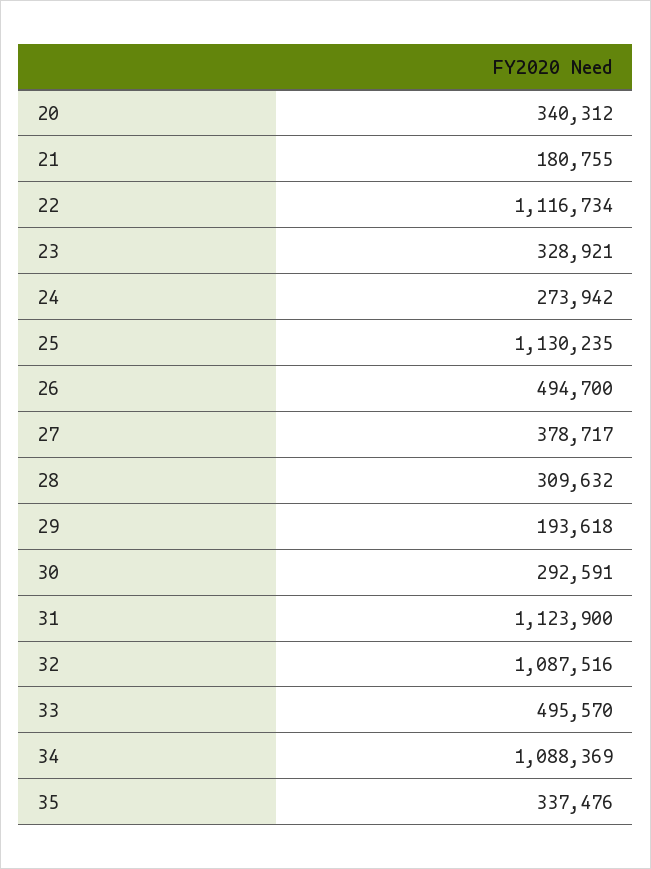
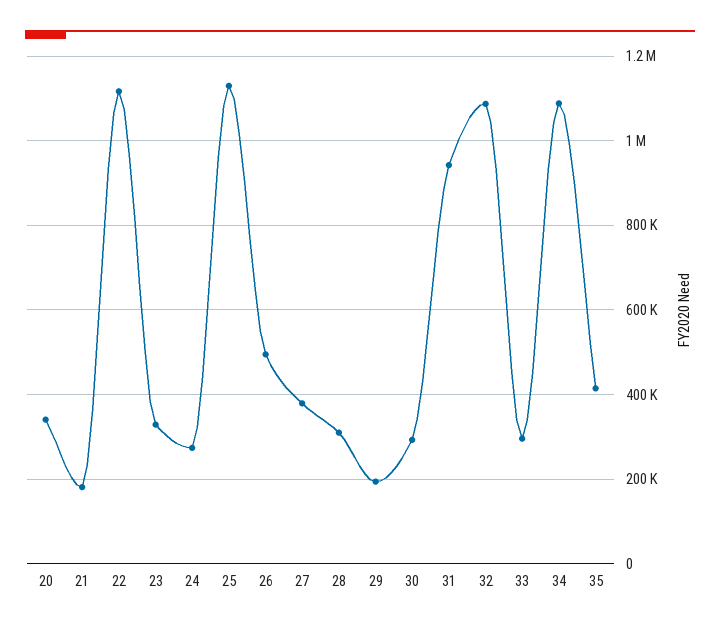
  {
    "20": 340312,
    "21": 180755,
    "22": 1116734,
    "23": 328921,
    "24": 273942,
    "25": 1130235,
    "26": 494700,
    "27": 378717,
    "28": 309632,
    "29": 193618,
    "30": 292591,
-   "31": 1123900,
+   "31": 940000,
    "32": 1087516,
-   "33": 495570,
+   "33": 300000,
    "34": 1088369,
-   "35": 337476
+   "35": 420000
  }

